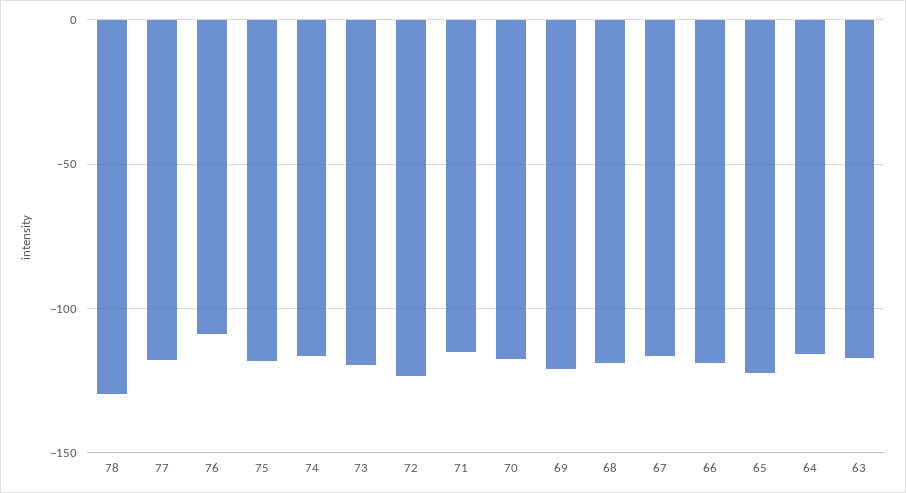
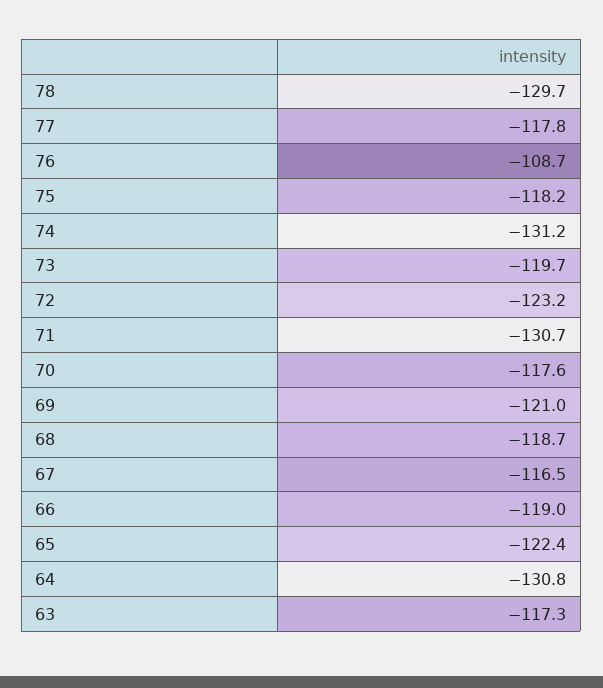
  {
    "78": -129.7,
    "77": -117.8,
    "76": -108.7,
    "75": -118.2,
-   "74": -115,
+   "74": -131.2,
    "73": -119.7,
    "72": -123.2,
-   "71": -115,
+   "71": -130.7,
    "70": -117.6,
    "69": -121,
    "68": -118.7,
    "67": -116.5,
    "66": -119,
    "65": -122.4,
-   "64": -115,
+   "64": -130.8,
    "63": -117.3
  }

